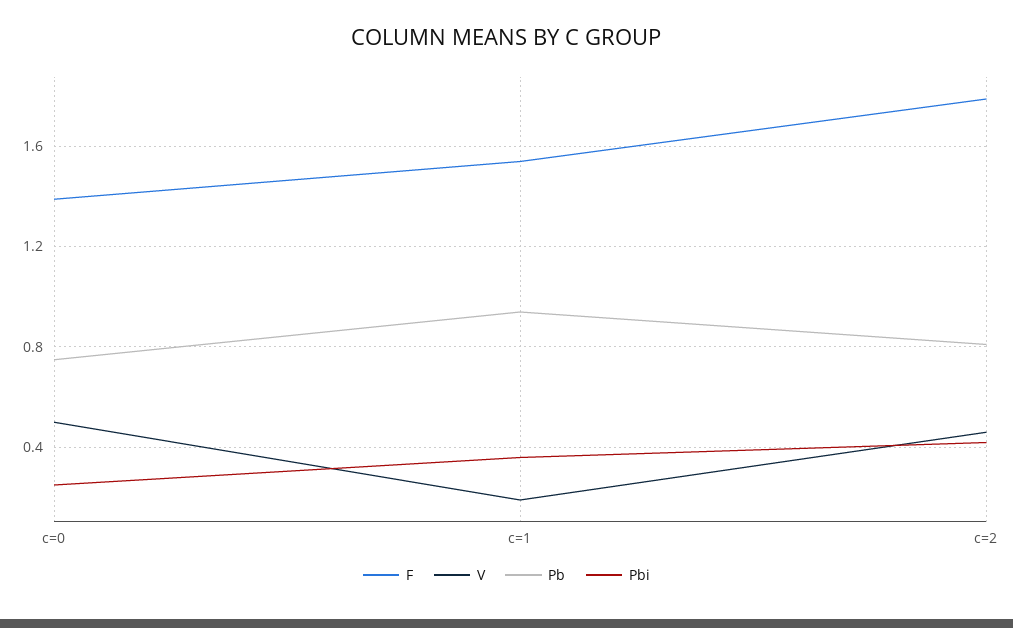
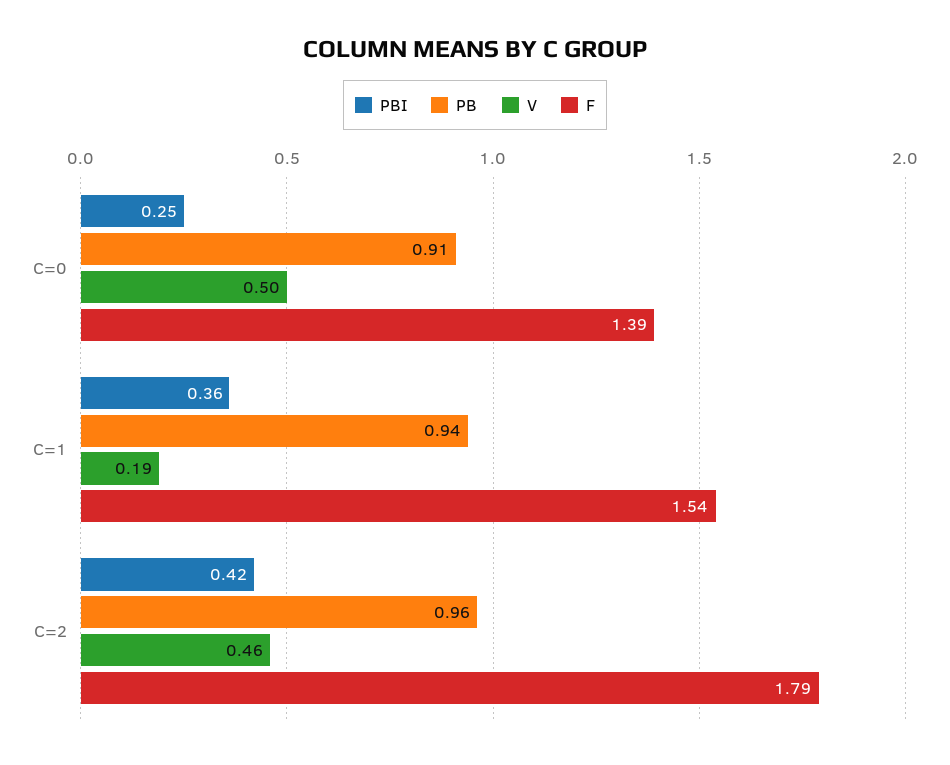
  {
    "F": {
      "c=0": 1.39,
      "c=1": 1.54,
      "c=2": 1.79
    },
    "V": {
      "c=0": 0.5,
      "c=1": 0.19,
      "c=2": 0.46
    },
    "Pb": {
-     "c=0": 0.75,
+     "c=0": 0.91,
      "c=1": 0.94,
-     "c=2": 0.8
+     "c=2": 0.96
    },
    "Pbi": {
      "c=0": 0.25,
      "c=1": 0.36,
      "c=2": 0.42
    }
  }

